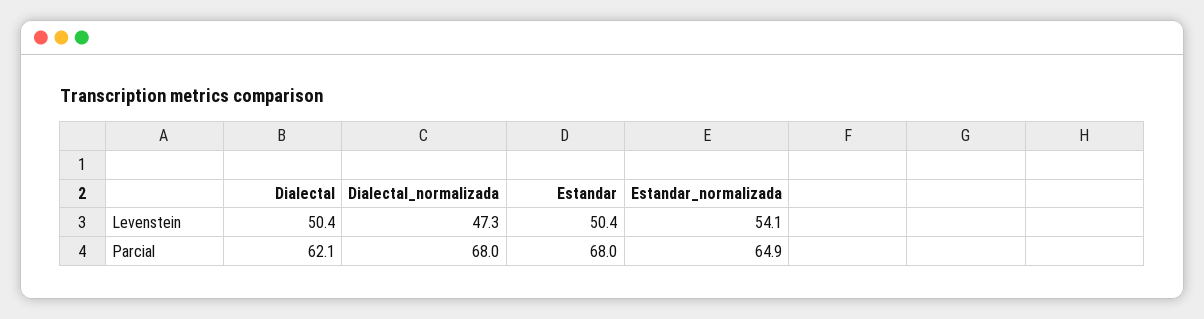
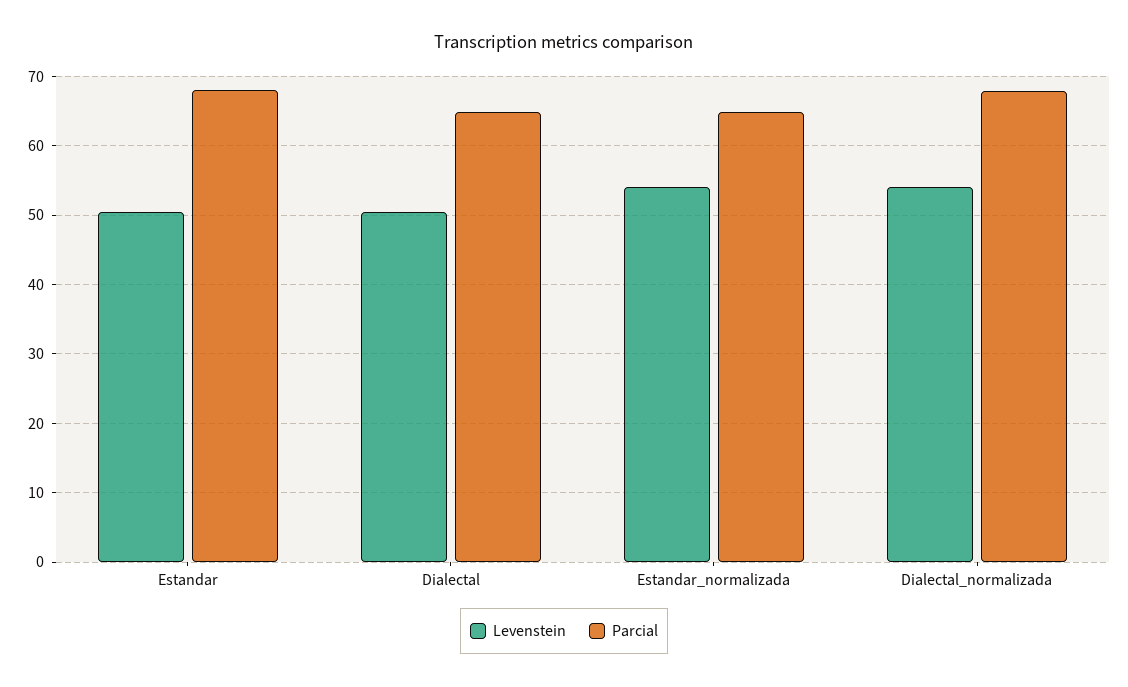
  {
    "Levenstein": {
      "Dialectal": 50.4,
-     "Dialectal_normalizada": 47.3,
+     "Dialectal_normalizada": 54,
      "Estandar": 50.4,
      "Estandar_normalizada": 54.1
    },
    "Parcial": {
-     "Dialectal": 62.1,
+     "Dialectal": 65,
      "Dialectal_normalizada": 68,
      "Estandar": 68,
      "Estandar_normalizada": 64.9
    }
  }

